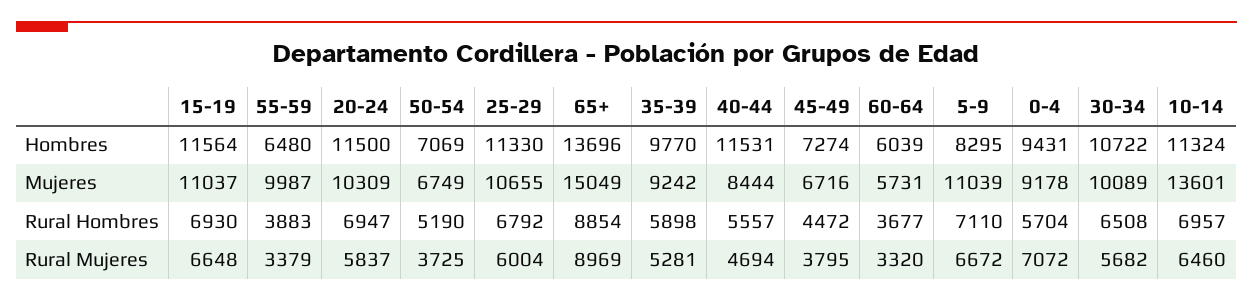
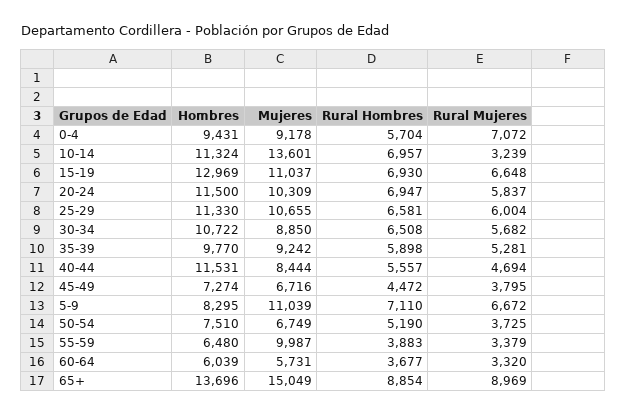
  {
    "15-19": {
-     "Hombres": 11564,
+     "Hombres": 12969,
      "Mujeres": 11037,
      "Rural Hombres": 6930,
      "Rural Mujeres": 6648
    },
    "55-59": {
      "Hombres": 6480,
      "Mujeres": 9987,
      "Rural Hombres": 3883,
      "Rural Mujeres": 3379
    },
    "20-24": {
      "Hombres": 11500,
      "Mujeres": 10309,
      "Rural Hombres": 6947,
      "Rural Mujeres": 5837
    },
    "50-54": {
-     "Hombres": 7069,
+     "Hombres": 7510,
      "Mujeres": 6749,
      "Rural Hombres": 5190,
      "Rural Mujeres": 3725
    },
    "25-29": {
      "Hombres": 11330,
      "Mujeres": 10655,
-     "Rural Hombres": 6792,
+     "Rural Hombres": 6581,
      "Rural Mujeres": 6004
    },
    "65+": {
      "Hombres": 13696,
      "Mujeres": 15049,
      "Rural Hombres": 8854,
      "Rural Mujeres": 8969
    },
    "35-39": {
      "Hombres": 9770,
      "Mujeres": 9242,
      "Rural Hombres": 5898,
      "Rural Mujeres": 5281
    },
    "40-44": {
      "Hombres": 11531,
      "Mujeres": 8444,
      "Rural Hombres": 5557,
      "Rural Mujeres": 4694
    },
    "45-49": {
      "Hombres": 7274,
      "Mujeres": 6716,
      "Rural Hombres": 4472,
      "Rural Mujeres": 3795
    },
    "60-64": {
      "Hombres": 6039,
      "Mujeres": 5731,
      "Rural Hombres": 3677,
      "Rural Mujeres": 3320
    },
    "5-9": {
      "Hombres": 8295,
      "Mujeres": 11039,
      "Rural Hombres": 7110,
      "Rural Mujeres": 6672
    },
    "0-4": {
      "Hombres": 9431,
      "Mujeres": 9178,
      "Rural Hombres": 5704,
      "Rural Mujeres": 7072
    },
    "30-34": {
      "Hombres": 10722,
-     "Mujeres": 10089,
+     "Mujeres": 8850,
      "Rural Hombres": 6508,
      "Rural Mujeres": 5682
    },
    "10-14": {
      "Hombres": 11324,
      "Mujeres": 13601,
      "Rural Hombres": 6957,
-     "Rural Mujeres": 6460
+     "Rural Mujeres": 3239
    }
  }

